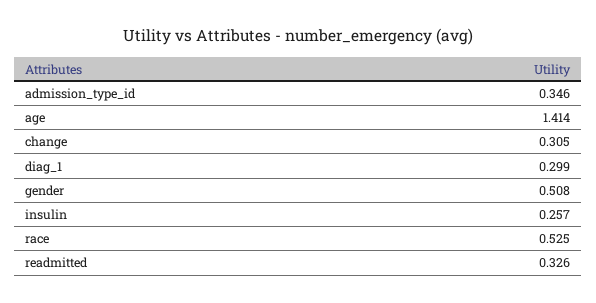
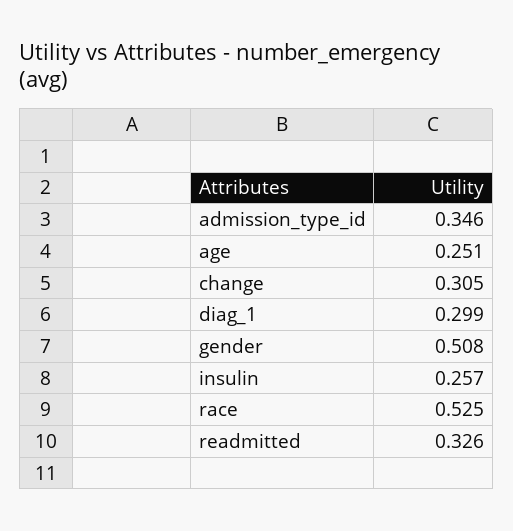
  {
    "admission_type_id": 0.346,
-   "age": 1.414,
+   "age": 0.251,
    "change": 0.305,
    "diag_1": 0.299,
    "gender": 0.508,
    "insulin": 0.257,
    "race": 0.525,
    "readmitted": 0.326
  }

